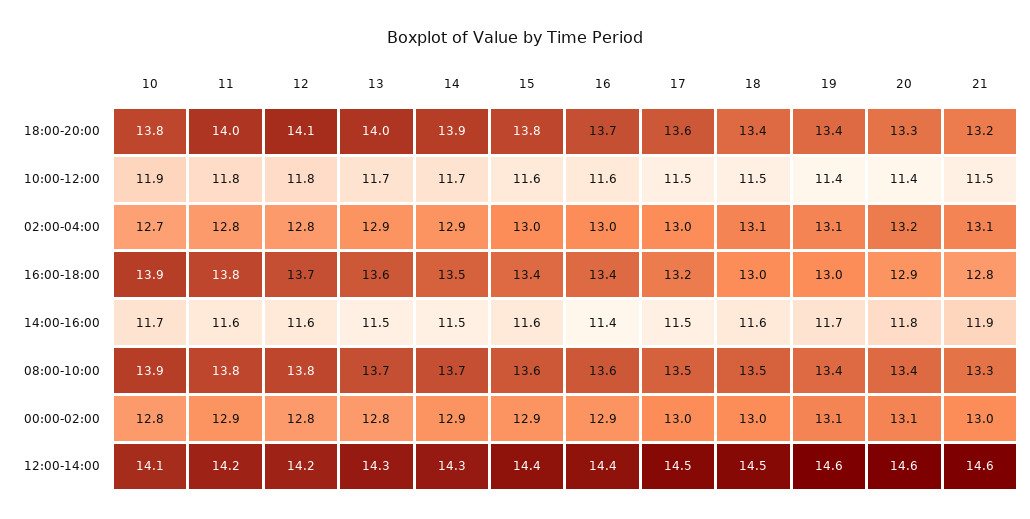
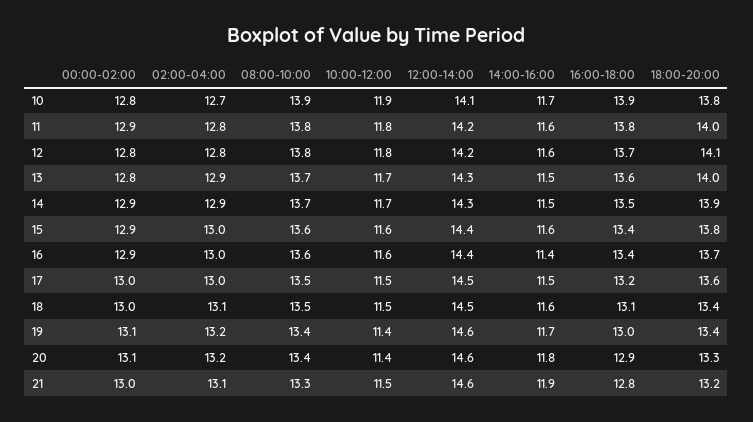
  {
    "10": {
      "18:00-20:00": 13.8,
      "10:00-12:00": 11.9,
      "02:00-04:00": 12.7,
      "16:00-18:00": 13.9,
      "14:00-16:00": 11.7,
      "08:00-10:00": 13.9,
      "00:00-02:00": 12.8,
      "12:00-14:00": 14.1
    },
    "11": {
      "18:00-20:00": 14,
      "10:00-12:00": 11.8,
      "02:00-04:00": 12.8,
      "16:00-18:00": 13.8,
      "14:00-16:00": 11.6,
      "08:00-10:00": 13.8,
      "00:00-02:00": 12.9,
      "12:00-14:00": 14.2
    },
    "12": {
      "18:00-20:00": 14.1,
      "10:00-12:00": 11.8,
      "02:00-04:00": 12.8,
      "16:00-18:00": 13.7,
      "14:00-16:00": 11.6,
      "08:00-10:00": 13.8,
      "00:00-02:00": 12.8,
      "12:00-14:00": 14.2
    },
    "13": {
      "18:00-20:00": 14,
      "10:00-12:00": 11.7,
      "02:00-04:00": 12.9,
      "16:00-18:00": 13.6,
      "14:00-16:00": 11.5,
      "08:00-10:00": 13.7,
      "00:00-02:00": 12.8,
      "12:00-14:00": 14.3
    },
    "14": {
      "18:00-20:00": 13.9,
      "10:00-12:00": 11.7,
      "02:00-04:00": 12.9,
      "16:00-18:00": 13.5,
      "14:00-16:00": 11.5,
      "08:00-10:00": 13.7,
      "00:00-02:00": 12.9,
      "12:00-14:00": 14.3
    },
    "15": {
      "18:00-20:00": 13.8,
      "10:00-12:00": 11.6,
      "02:00-04:00": 13,
      "16:00-18:00": 13.4,
      "14:00-16:00": 11.6,
      "08:00-10:00": 13.6,
      "00:00-02:00": 12.9,
      "12:00-14:00": 14.4
    },
    "16": {
      "18:00-20:00": 13.7,
      "10:00-12:00": 11.6,
      "02:00-04:00": 13,
      "16:00-18:00": 13.4,
      "14:00-16:00": 11.4,
      "08:00-10:00": 13.6,
      "00:00-02:00": 12.9,
      "12:00-14:00": 14.4
    },
    "17": {
      "18:00-20:00": 13.6,
      "10:00-12:00": 11.5,
      "02:00-04:00": 13,
      "16:00-18:00": 13.2,
      "14:00-16:00": 11.5,
      "08:00-10:00": 13.5,
      "00:00-02:00": 13,
      "12:00-14:00": 14.5
    },
    "18": {
      "18:00-20:00": 13.4,
      "10:00-12:00": 11.5,
      "02:00-04:00": 13.1,
-     "16:00-18:00": 13,
+     "16:00-18:00": 13.1,
      "14:00-16:00": 11.6,
      "08:00-10:00": 13.5,
      "00:00-02:00": 13,
      "12:00-14:00": 14.5
    },
    "19": {
      "18:00-20:00": 13.4,
      "10:00-12:00": 11.4,
-     "02:00-04:00": 13.1,
+     "02:00-04:00": 13.2,
      "16:00-18:00": 13,
      "14:00-16:00": 11.7,
      "08:00-10:00": 13.4,
      "00:00-02:00": 13.1,
      "12:00-14:00": 14.6
    },
    "20": {
      "18:00-20:00": 13.3,
      "10:00-12:00": 11.4,
      "02:00-04:00": 13.2,
      "16:00-18:00": 12.9,
      "14:00-16:00": 11.8,
      "08:00-10:00": 13.4,
      "00:00-02:00": 13.1,
      "12:00-14:00": 14.6
    },
    "21": {
      "18:00-20:00": 13.2,
      "10:00-12:00": 11.5,
      "02:00-04:00": 13.1,
      "16:00-18:00": 12.8,
      "14:00-16:00": 11.9,
      "08:00-10:00": 13.3,
      "00:00-02:00": 13,
      "12:00-14:00": 14.6
    }
  }

